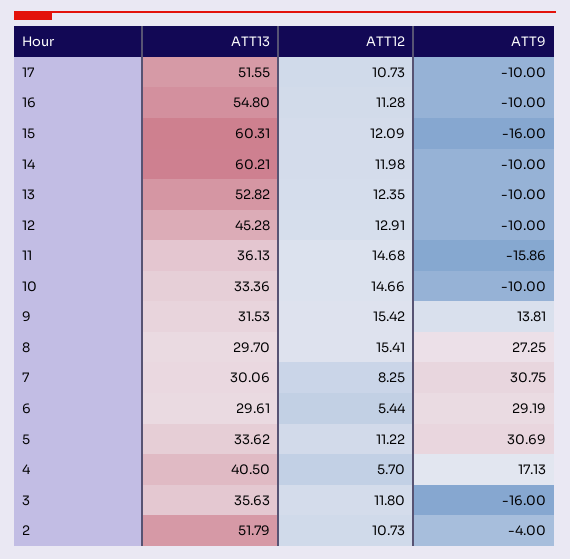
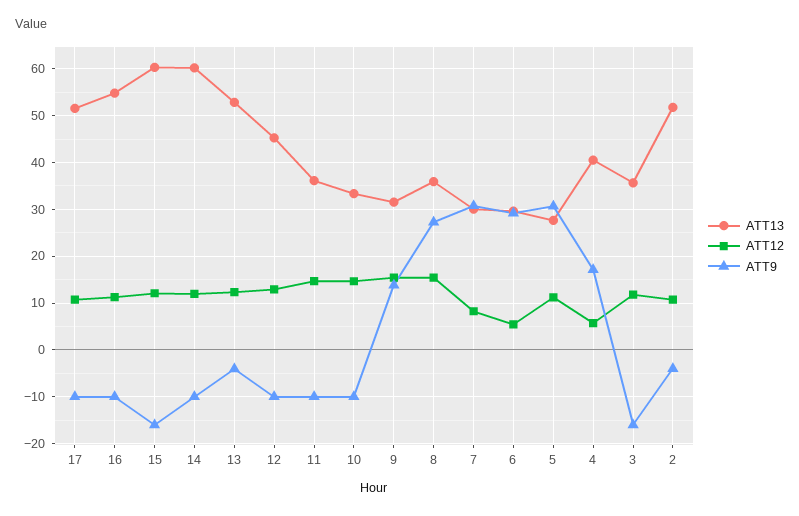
  {
    "ATT13": {
      "17": 51.55,
      "16": 54.8,
      "15": 60.31,
      "14": 60.21,
      "13": 52.82,
      "12": 45.28,
      "11": 36.13,
      "10": 33.36,
      "9": 31.53,
-     "8": 29.7,
+     "8": 36,
      "7": 30.06,
      "6": 29.61,
-     "5": 33.62,
+     "5": 28,
      "4": 40.5,
      "3": 35.63,
      "2": 51.79
    },
    "ATT12": {
      "17": 10.73,
      "16": 11.28,
      "15": 12.09,
      "14": 11.98,
      "13": 12.35,
      "12": 12.91,
      "11": 14.68,
      "10": 14.66,
      "9": 15.42,
      "8": 15.41,
      "7": 8.25,
      "6": 5.44,
      "5": 11.22,
      "4": 5.7,
      "3": 11.8,
      "2": 10.73
    },
    "ATT9": {
      "17": -10,
      "16": -10,
      "15": -16,
      "14": -10,
-     "13": -10,
+     "13": -4,
      "12": -10,
-     "11": -15.86,
+     "11": -10,
      "10": -10,
      "9": 13.81,
      "8": 27.25,
      "7": 30.75,
      "6": 29.19,
      "5": 30.69,
      "4": 17.13,
      "3": -16,
      "2": -4
    }
  }

